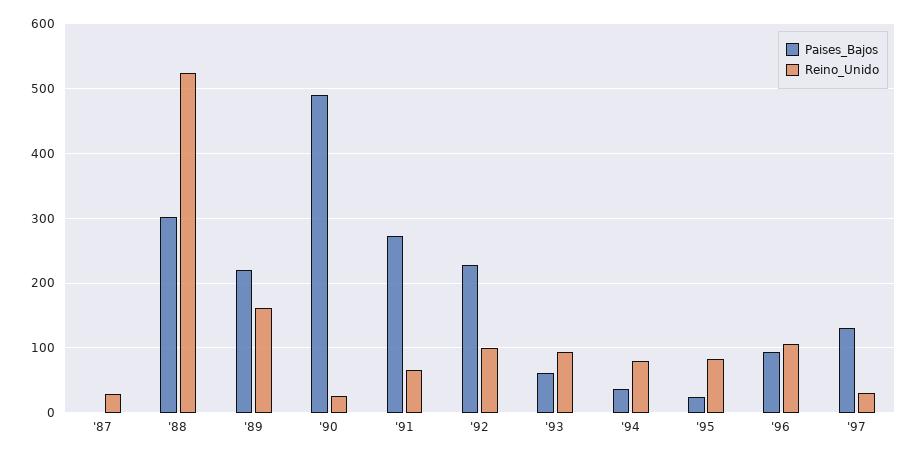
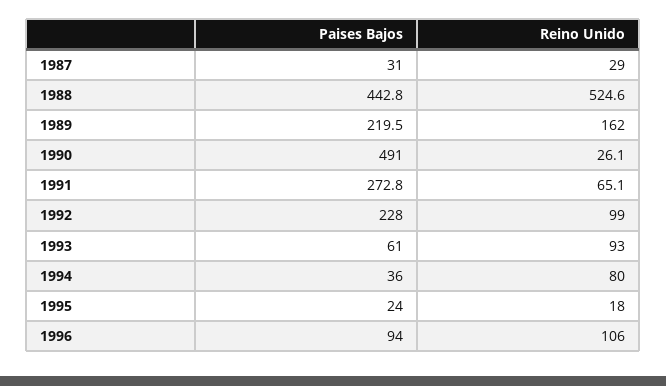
  {
    "Paises_Bajos": {
-     "'87": 0,
+     "'87": 31,
-     "'88": 300,
+     "'88": 442.8,
      "'89": 219.5,
      "'90": 491,
      "'91": 272.8,
      "'92": 228,
      "'93": 61,
      "'94": 36,
      "'95": 24,
-     "'96": 94,
+     "'96": 94
-     "'97": 130
    },
    "Reino_Unido": {
      "'87": 29,
      "'88": 524.6,
      "'89": 162,
      "'90": 26.1,
      "'91": 65.1,
      "'92": 99,
      "'93": 93,
      "'94": 80,
-     "'95": 80,
+     "'95": 18,
-     "'96": 106,
+     "'96": 106
-     "'97": 30
    }
  }

